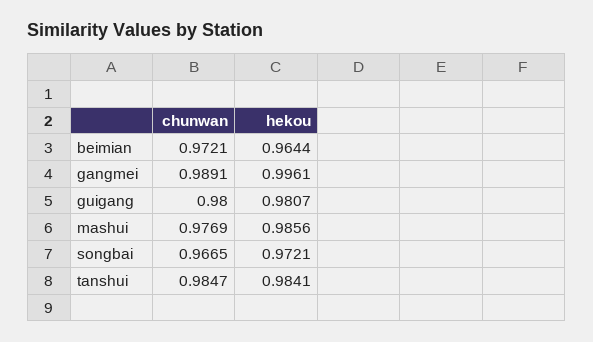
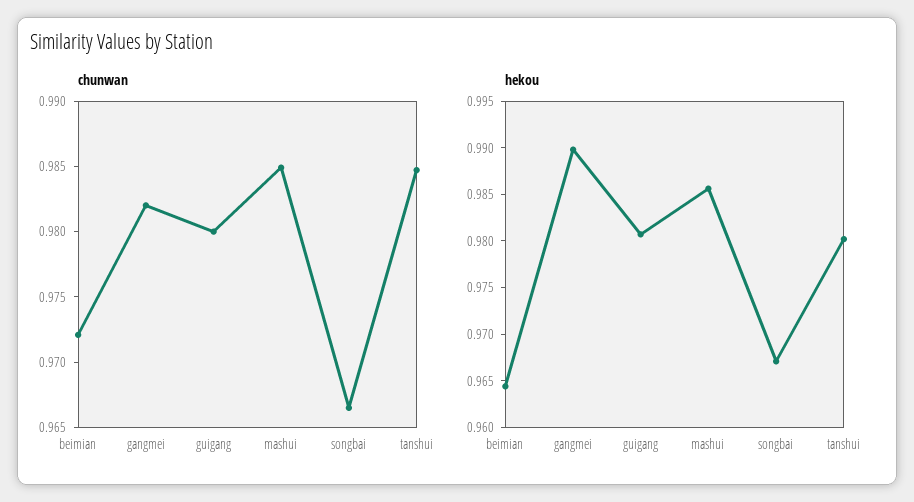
  {
    "chunwan": {
      "beimian": 0.9721,
-     "gangmei": 0.9891,
+     "gangmei": 0.982,
      "guigang": 0.98,
-     "mashui": 0.9769,
+     "mashui": 0.985,
      "songbai": 0.9665,
      "tanshui": 0.9847
    },
    "hekou": {
      "beimian": 0.9644,
-     "gangmei": 0.9961,
+     "gangmei": 0.99,
      "guigang": 0.9807,
      "mashui": 0.9856,
-     "songbai": 0.9721,
+     "songbai": 0.967,
-     "tanshui": 0.9841
+     "tanshui": 0.98
    }
  }

